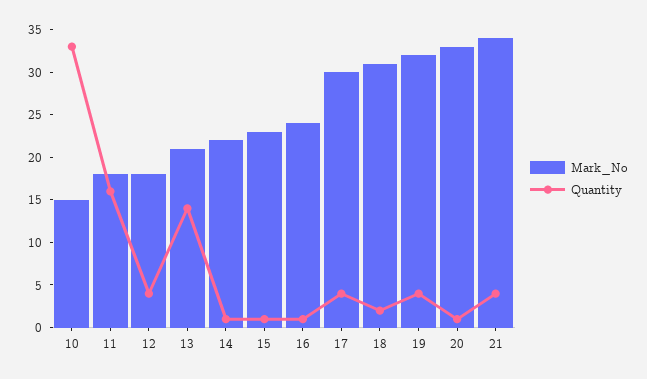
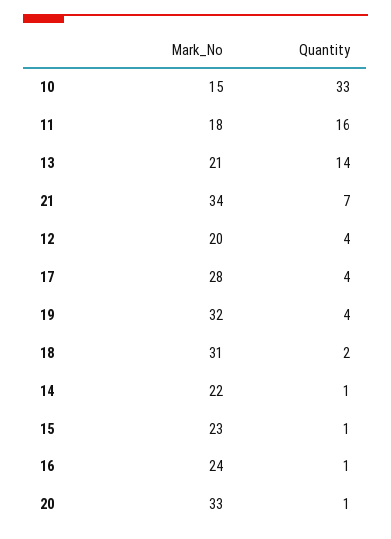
  {
    "Mark_No": {
      "10": 15,
      "11": 18,
-     "12": 18,
+     "12": 20,
      "13": 21,
      "14": 22,
      "15": 23,
      "16": 24,
-     "17": 30,
+     "17": 28,
      "18": 31,
      "19": 32,
      "20": 33,
      "21": 34
    },
    "Quantity": {
      "10": 33,
      "11": 16,
      "12": 4,
      "13": 14,
      "14": 1,
      "15": 1,
      "16": 1,
      "17": 4,
      "18": 2,
      "19": 4,
      "20": 1,
-     "21": 4
+     "21": 7
    }
  }

